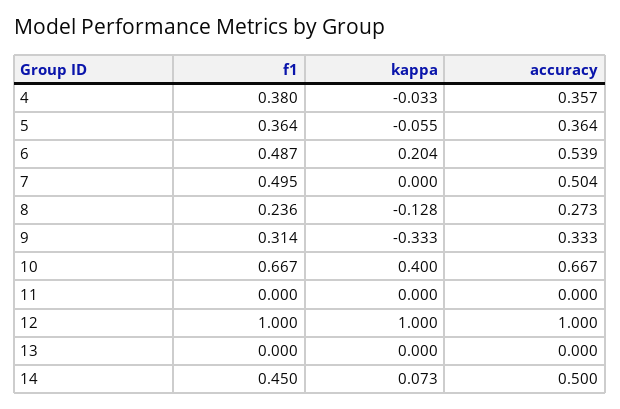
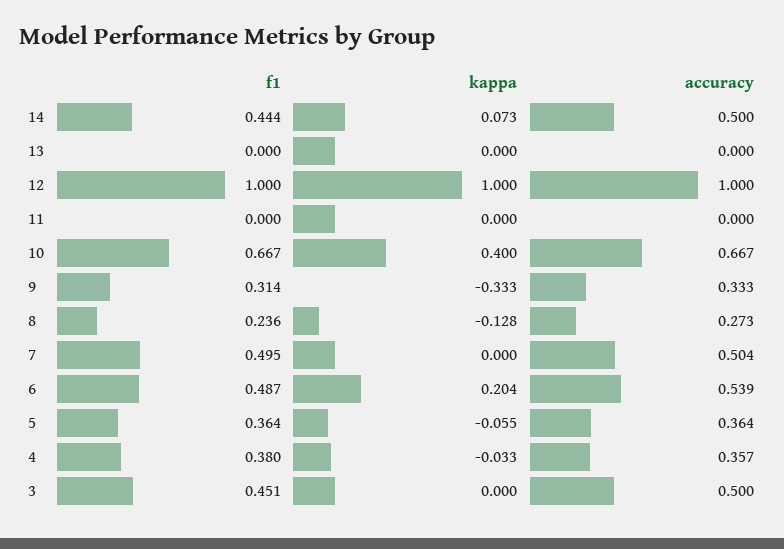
  {
    "f1": {
      "4": 0.38,
      "5": 0.364,
      "6": 0.487,
      "7": 0.495,
      "8": 0.236,
      "9": 0.314,
      "10": 0.667,
      "11": 0,
      "12": 1,
      "13": 0,
-     "14": 0.45
+     "14": 0.444,
+     "3": 0.451
    },
    "kappa": {
      "4": -0.033,
      "5": -0.055,
      "6": 0.204,
      "7": 0,
      "8": -0.128,
      "9": -0.333,
      "10": 0.4,
      "11": 0,
      "12": 1,
      "13": 0,
-     "14": 0.073
+     "14": 0.073,
+     "3": 0
    },
    "accuracy": {
      "4": 0.357,
      "5": 0.364,
      "6": 0.539,
      "7": 0.504,
      "8": 0.273,
      "9": 0.333,
      "10": 0.667,
      "11": 0,
      "12": 1,
      "13": 0,
-     "14": 0.5
+     "14": 0.5,
+     "3": 0.5
    }
  }

